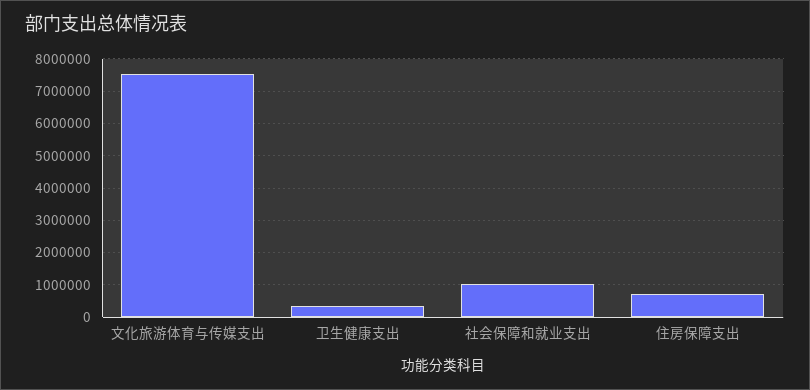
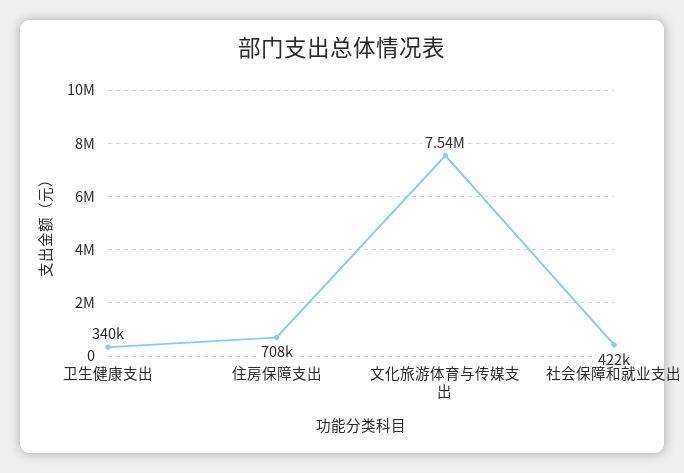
  {
    "文化旅游体育与传媒支出": 7540000,
    "卫生健康支出": 340000,
-   "社会保障和就业支出": 1000000,
+   "社会保障和就业支出": 422000,
    "住房保障支出": 708000
  }

